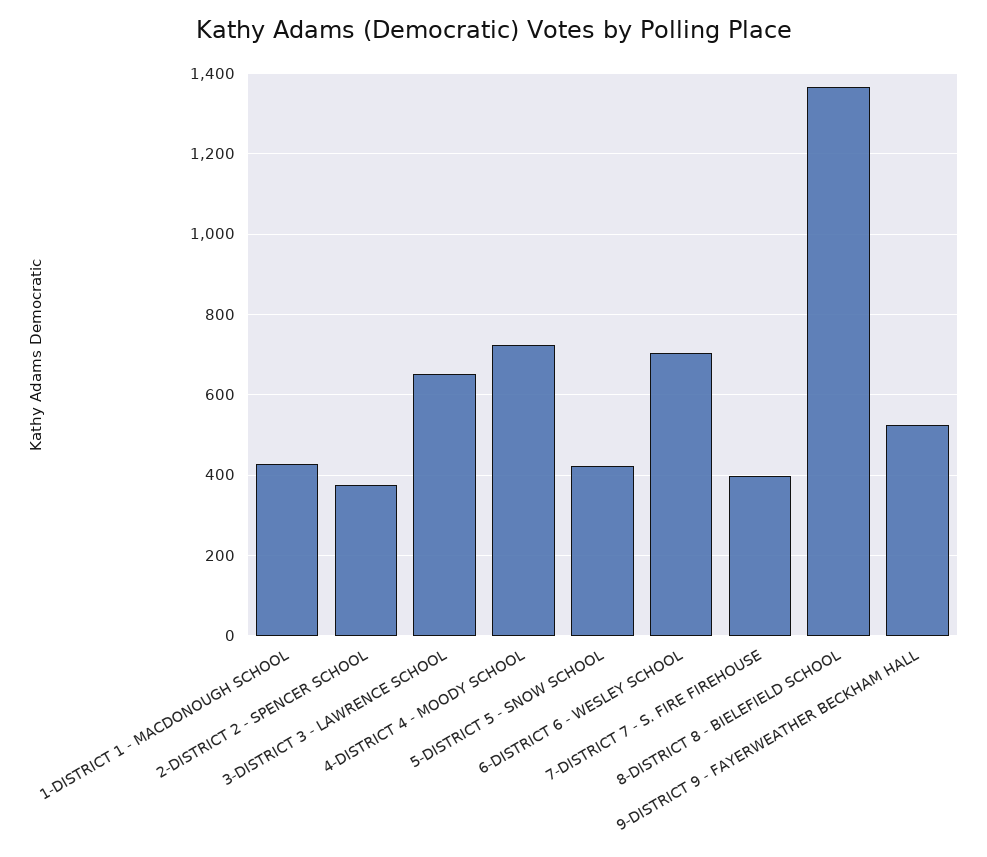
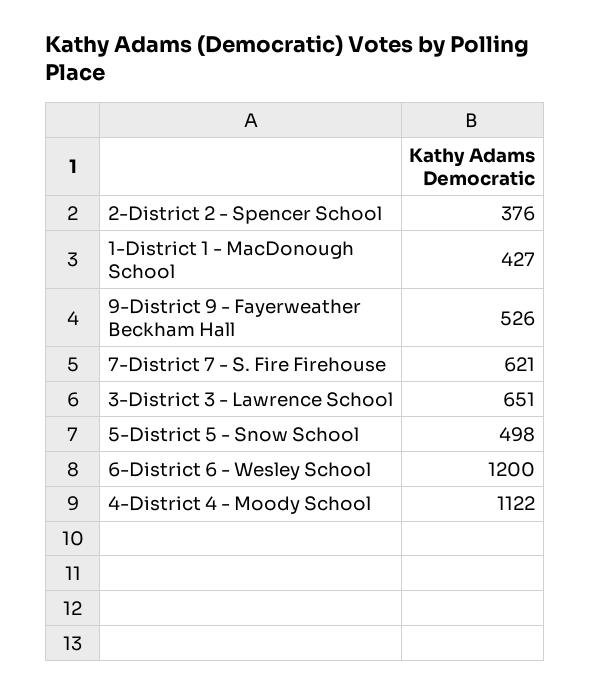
  {
    "1-DISTRICT 1 - MACDONOUGH SCHOOL": 427,
    "2-DISTRICT 2 - SPENCER SCHOOL": 376,
    "3-DISTRICT 3 - LAWRENCE SCHOOL": 651,
-   "4-DISTRICT 4 - MOODY SCHOOL": 720,
+   "4-DISTRICT 4 - MOODY SCHOOL": 1122,
-   "5-DISTRICT 5 - SNOW SCHOOL": 420,
+   "5-DISTRICT 5 - SNOW SCHOOL": 498,
-   "6-DISTRICT 6 - WESLEY SCHOOL": 700,
+   "6-DISTRICT 6 - WESLEY SCHOOL": 1200,
-   "7-DISTRICT 7 - S. FIRE FIREHOUSE": 400,
+   "7-DISTRICT 7 - S. FIRE FIREHOUSE": 621,
-   "8-DISTRICT 8 - BIELEFIELD SCHOOL": 1360,
    "9-DISTRICT 9 - FAYERWEATHER BECKHAM HALL": 526
  }

